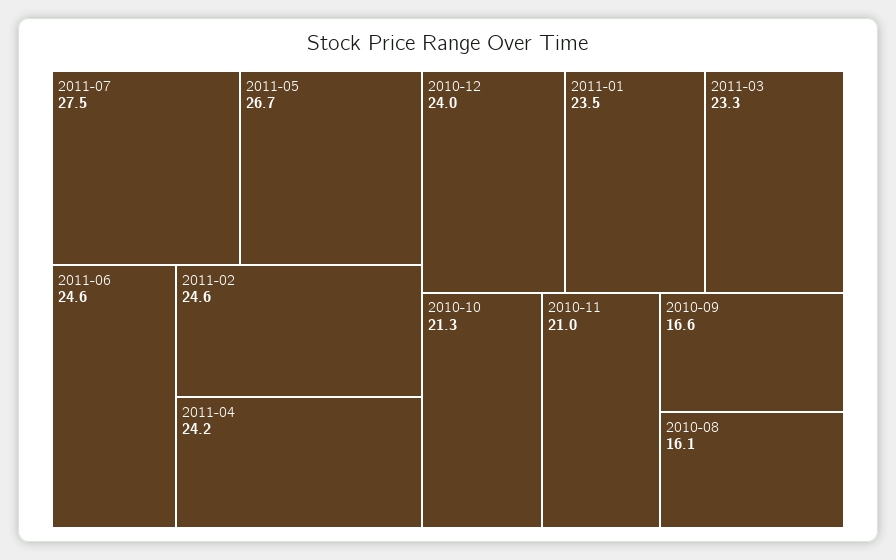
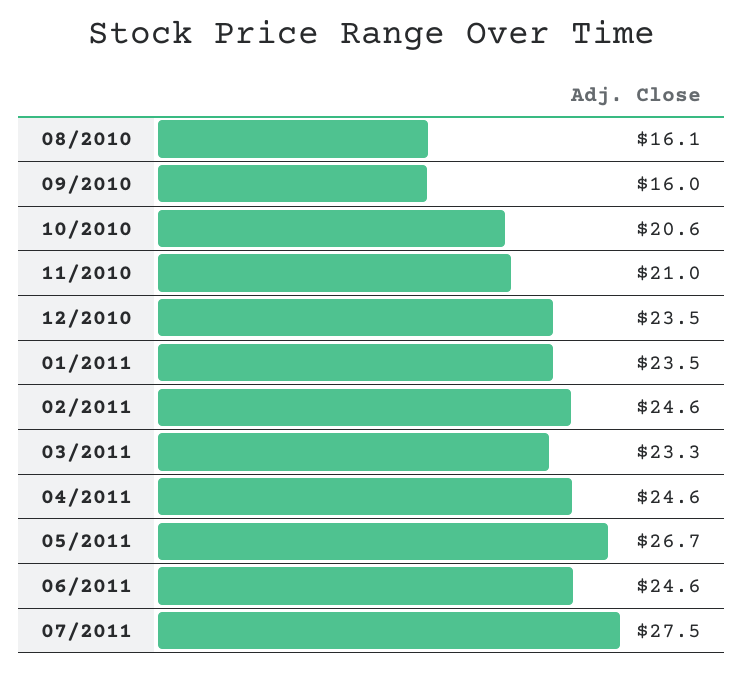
  {
    "2011-07": 27.5,
    "2011-05": 26.7,
    "2011-06": 24.6,
    "2011-02": 24.6,
-   "2011-04": 24.2,
+   "2011-04": 24.6,
-   "2010-12": 24,
+   "2010-12": 23.5,
    "2011-01": 23.5,
    "2011-03": 23.3,
-   "2010-10": 21.3,
+   "2010-10": 20.6,
    "2010-11": 21,
-   "2010-09": 16.6,
+   "2010-09": 16,
    "2010-08": 16.1
  }

